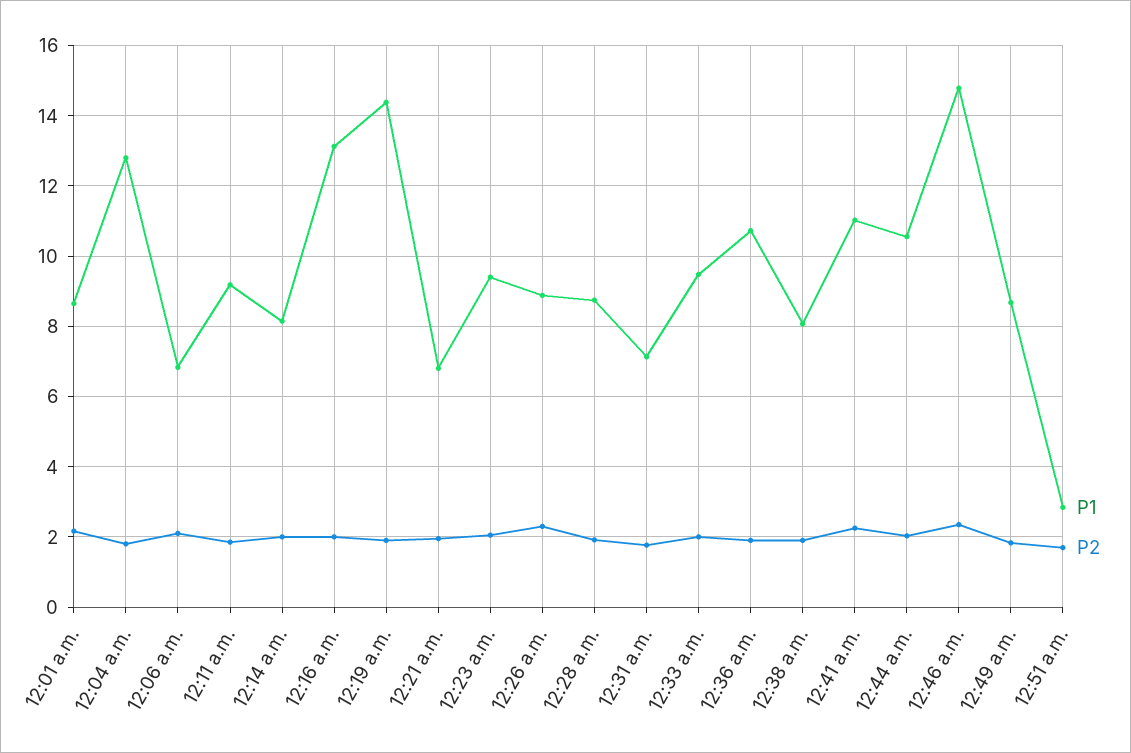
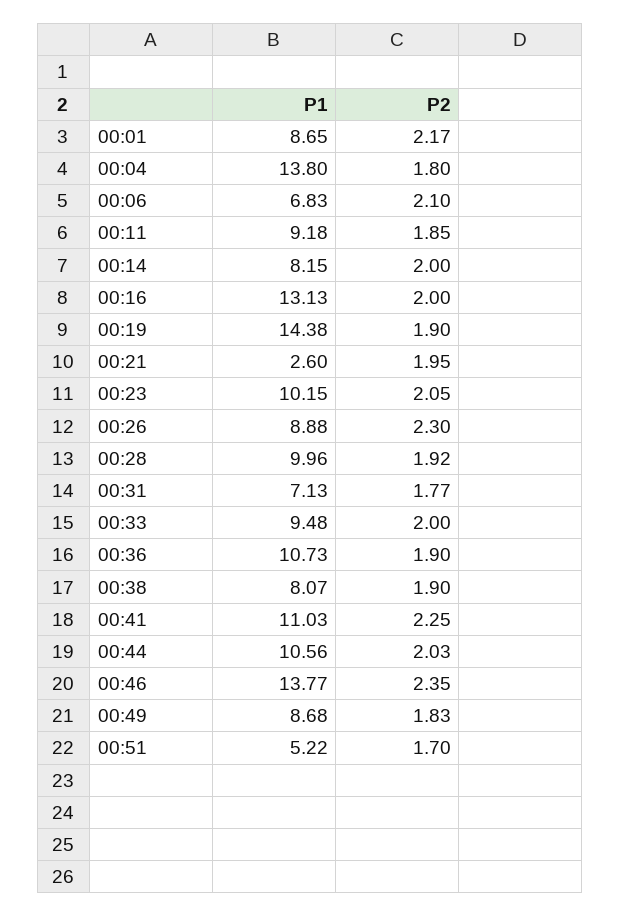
  {
    "P1": {
      "12:01 a.m.": 8.65,
-     "12:04 a.m.": 12.8,
+     "12:04 a.m.": 13.8,
      "12:06 a.m.": 6.83,
      "12:11 a.m.": 9.18,
      "12:14 a.m.": 8.15,
      "12:16 a.m.": 13.13,
      "12:19 a.m.": 14.38,
-     "12:21 a.m.": 6.8,
+     "12:21 a.m.": 2.6,
-     "12:23 a.m.": 9.4,
+     "12:23 a.m.": 10.15,
      "12:26 a.m.": 8.88,
-     "12:28 a.m.": 8.8,
+     "12:28 a.m.": 9.96,
      "12:31 a.m.": 7.13,
      "12:33 a.m.": 9.48,
      "12:36 a.m.": 10.73,
      "12:38 a.m.": 8.07,
      "12:41 a.m.": 11.03,
      "12:44 a.m.": 10.56,
-     "12:46 a.m.": 14.8,
+     "12:46 a.m.": 13.77,
      "12:49 a.m.": 8.68,
-     "12:51 a.m.": 2.8
+     "12:51 a.m.": 5.22
    },
    "P2": {
      "12:01 a.m.": 2.17,
      "12:04 a.m.": 1.8,
      "12:06 a.m.": 2.1,
      "12:11 a.m.": 1.85,
      "12:14 a.m.": 2,
      "12:16 a.m.": 2,
      "12:19 a.m.": 1.9,
      "12:21 a.m.": 1.95,
      "12:23 a.m.": 2.05,
      "12:26 a.m.": 2.3,
      "12:28 a.m.": 1.92,
      "12:31 a.m.": 1.77,
      "12:33 a.m.": 2,
      "12:36 a.m.": 1.9,
      "12:38 a.m.": 1.9,
      "12:41 a.m.": 2.25,
      "12:44 a.m.": 2.03,
      "12:46 a.m.": 2.35,
      "12:49 a.m.": 1.83,
      "12:51 a.m.": 1.7
    }
  }

